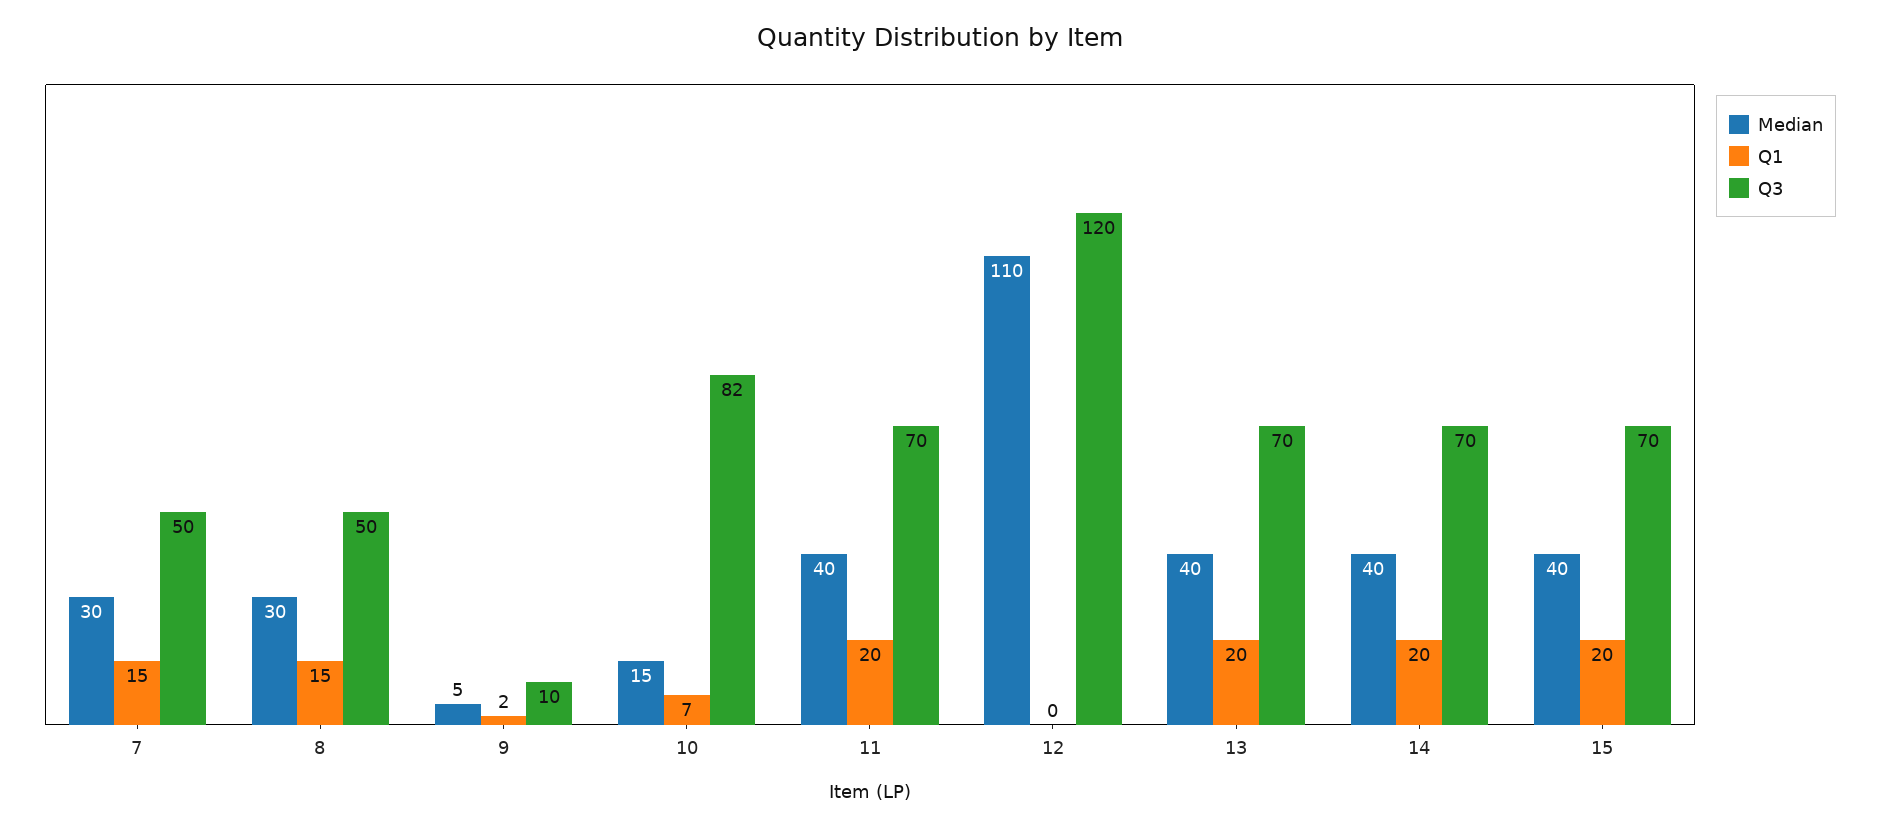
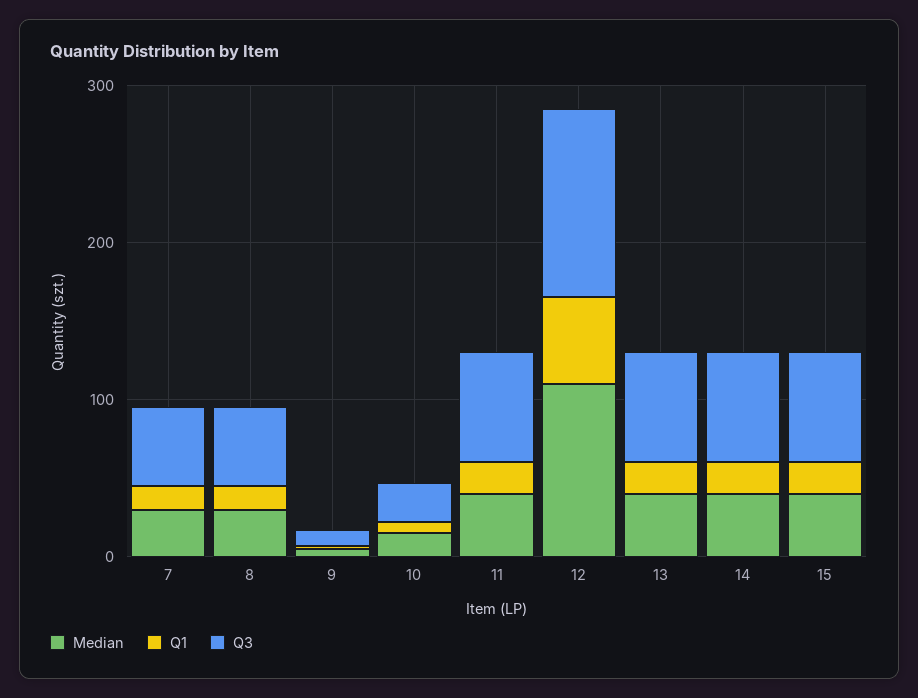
  {
    "Median": {
      "7": 30,
      "8": 30,
      "9": 5,
      "10": 15,
      "11": 40,
      "12": 110,
      "13": 40,
      "14": 40,
      "15": 40
    },
    "Q1": {
      "7": 15,
      "8": 15,
      "9": 2,
      "10": 7,
      "11": 20,
-     "12": 0,
+     "12": 60,
      "13": 20,
      "14": 20,
      "15": 20
    },
    "Q3": {
      "7": 50,
      "8": 50,
      "9": 10,
-     "10": 82,
+     "10": 20,
      "11": 70,
      "12": 120,
      "13": 70,
      "14": 70,
      "15": 70
    }
  }

